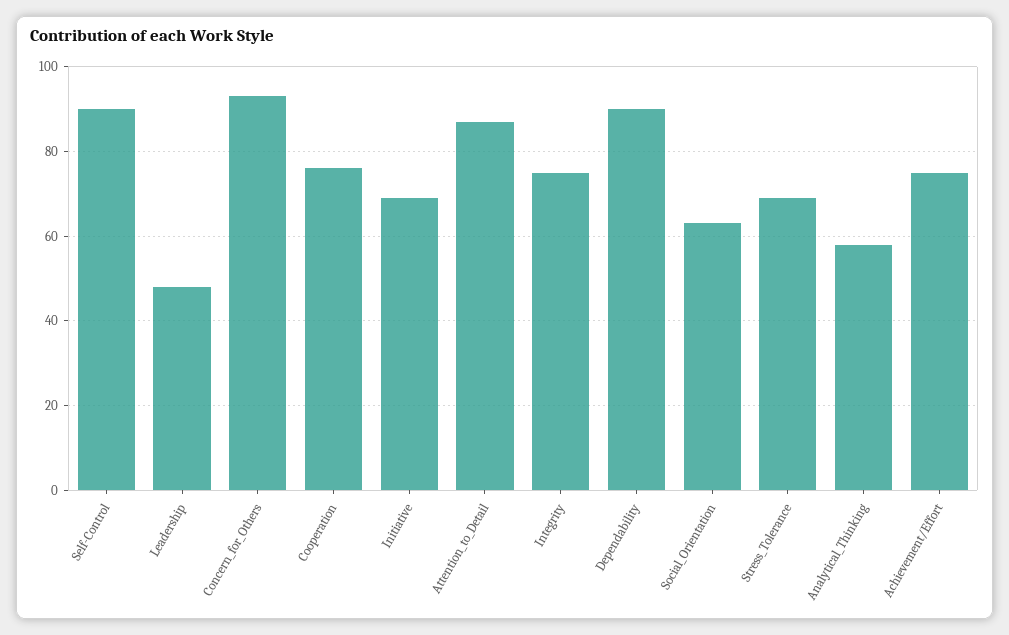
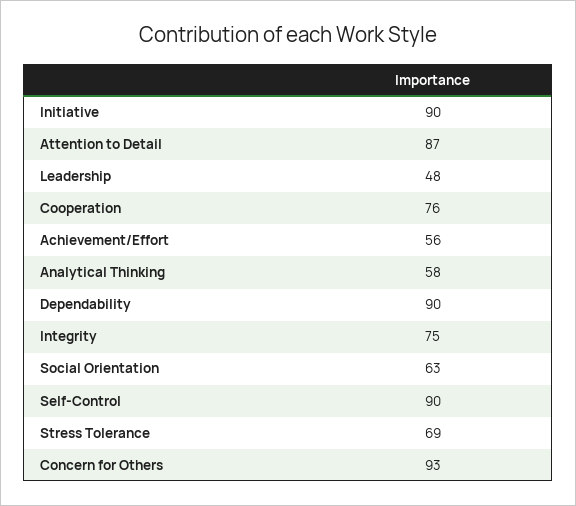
  {
    "Self-Control": 90,
    "Leadership": 48,
    "Concern_for_Others": 93,
    "Cooperation": 76,
-   "Initiative": 70,
+   "Initiative": 90,
    "Attention_to_Detail": 87,
    "Integrity": 75,
    "Dependability": 90,
    "Social_Orientation": 63,
    "Stress_Tolerance": 69,
    "Analytical_Thinking": 58,
-   "Achievement/Effort": 75
+   "Achievement/Effort": 56
  }

